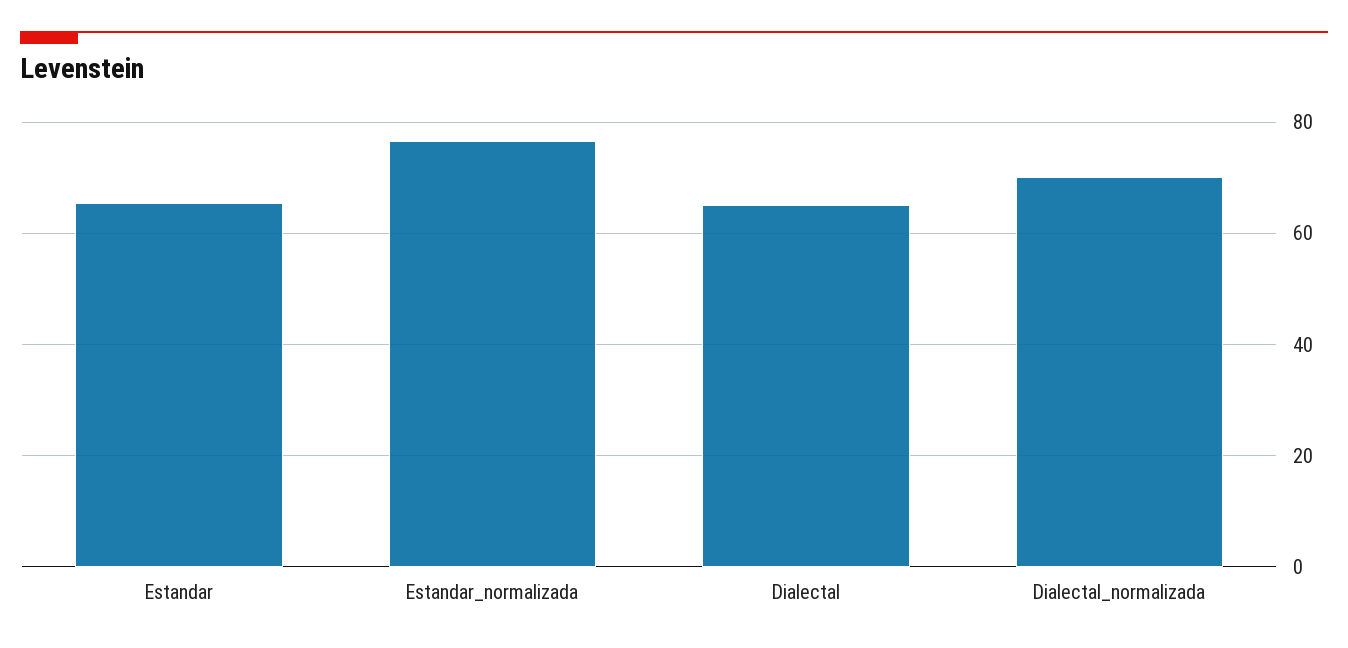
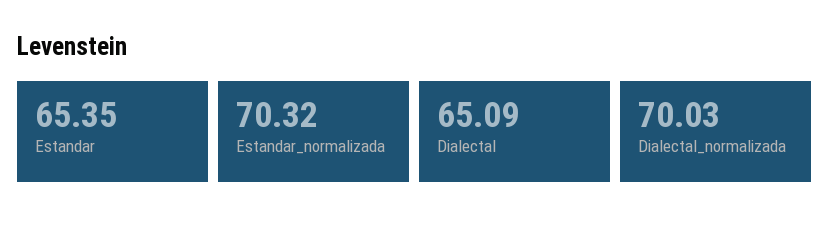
  {
    "Estandar": 65.35,
-   "Estandar_normalizada": 76,
+   "Estandar_normalizada": 70.32,
    "Dialectal": 65.09,
    "Dialectal_normalizada": 70.03
  }

